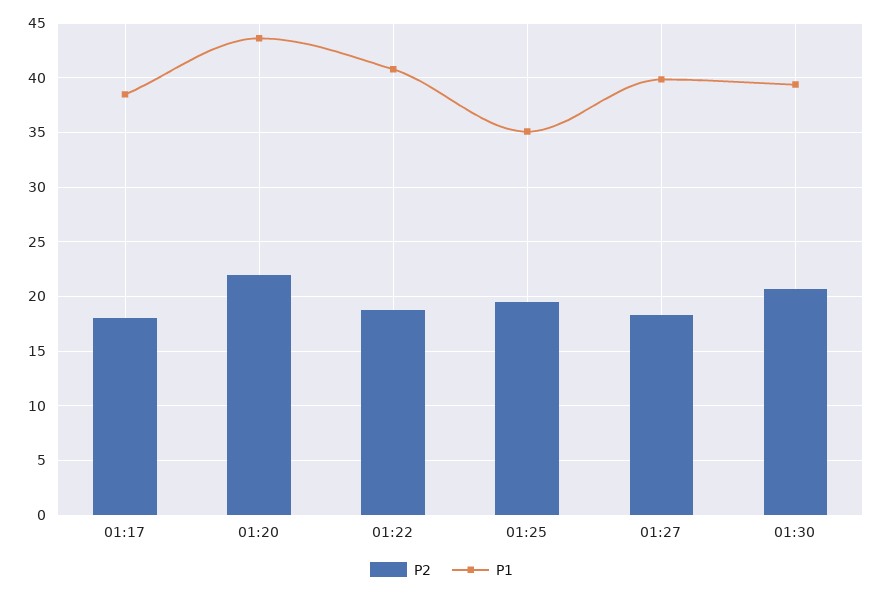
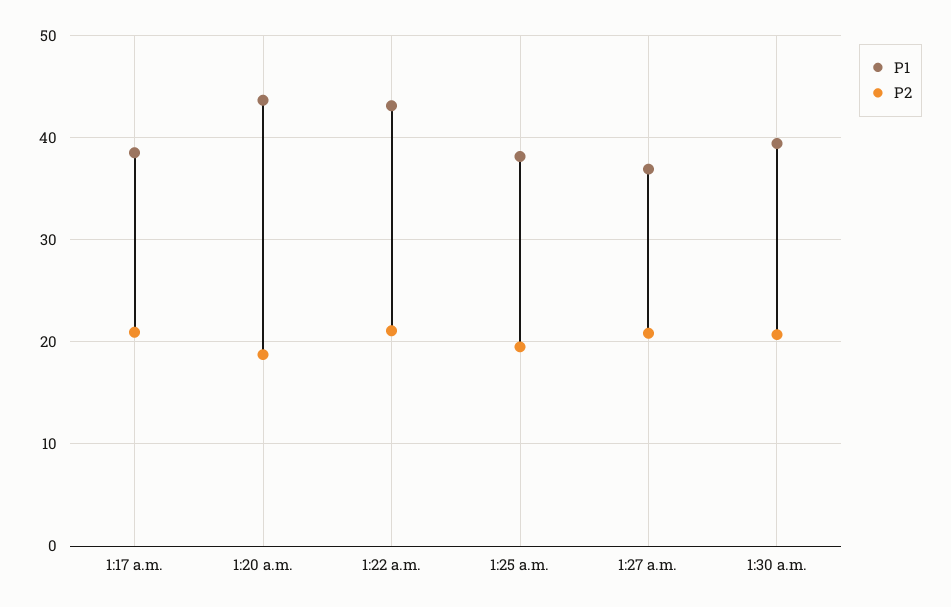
  {
    "P2": {
-     "01:17": 18,
+     "01:17": 21,
-     "01:20": 22,
+     "01:20": 19,
-     "01:22": 19,
+     "01:22": 21,
      "01:25": 20,
-     "01:27": 18,
+     "01:27": 21,
      "01:30": 21
    },
    "P1": {
      "01:17": 39,
      "01:20": 44,
-     "01:22": 41,
+     "01:22": 43,
-     "01:25": 35,
+     "01:25": 38,
-     "01:27": 40,
+     "01:27": 37,
      "01:30": 39
    }
  }

